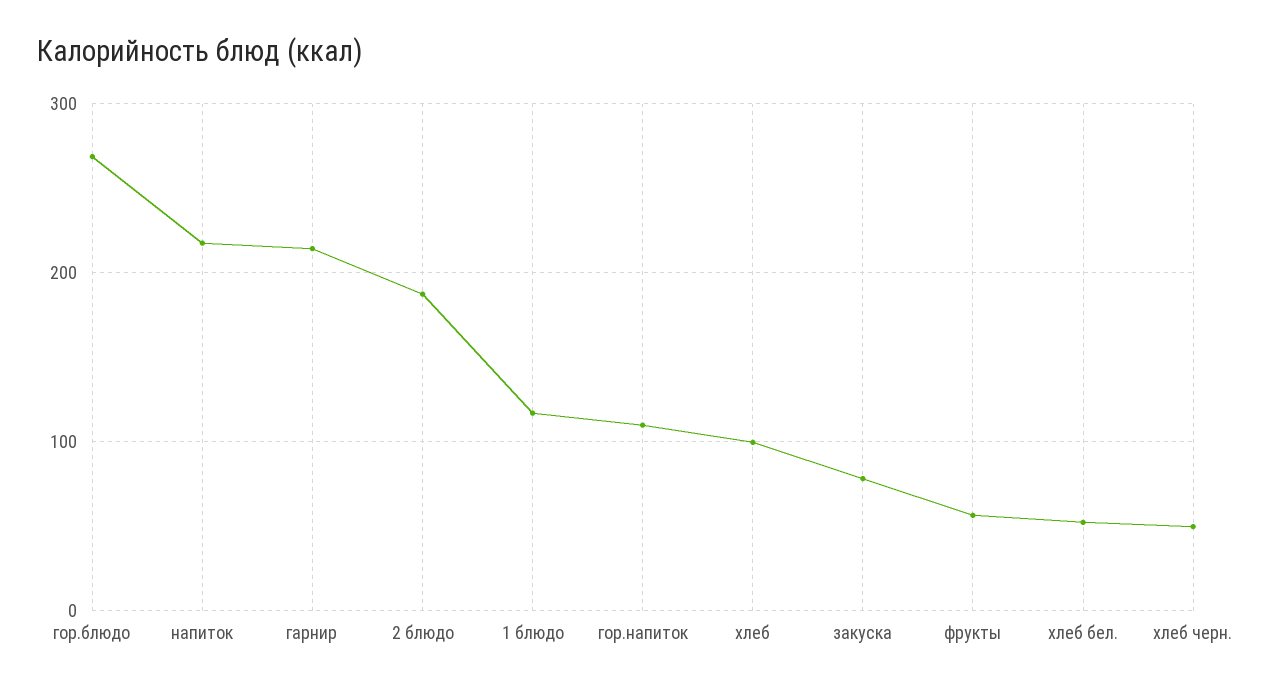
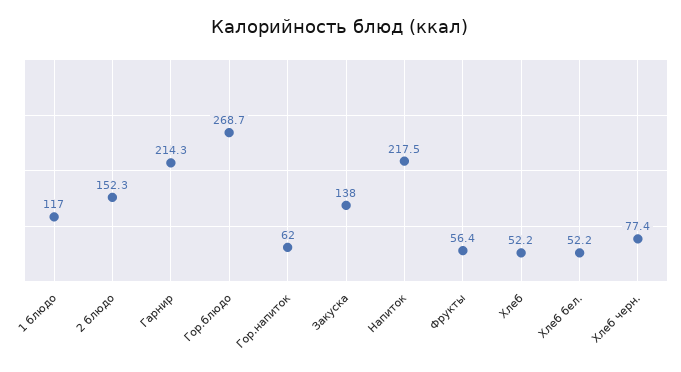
  {
    "гор.блюдо": 268.7,
    "напиток": 217.5,
    "гарнир": 214.3,
-   "2 блюдо": 190,
+   "2 блюдо": 152.3,
    "1 блюдо": 117,
-   "гор.напиток": 110,
+   "гор.напиток": 62,
-   "хлеб": 100,
+   "хлеб": 52.2,
-   "закуска": 80,
+   "закуска": 138,
    "фрукты": 56.4,
    "хлеб бел.": 52.2,
-   "хлеб черн.": 50
+   "хлеб черн.": 77.4
  }

